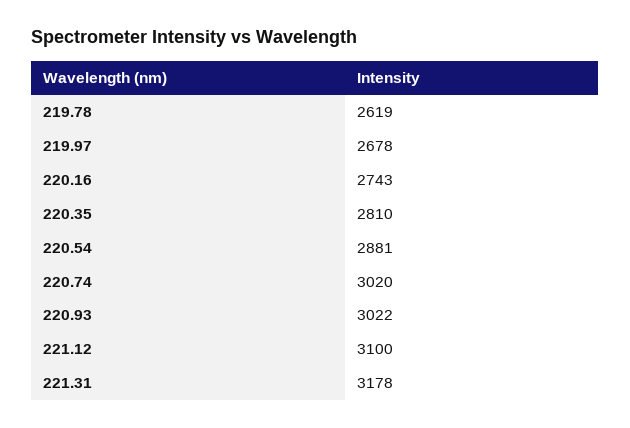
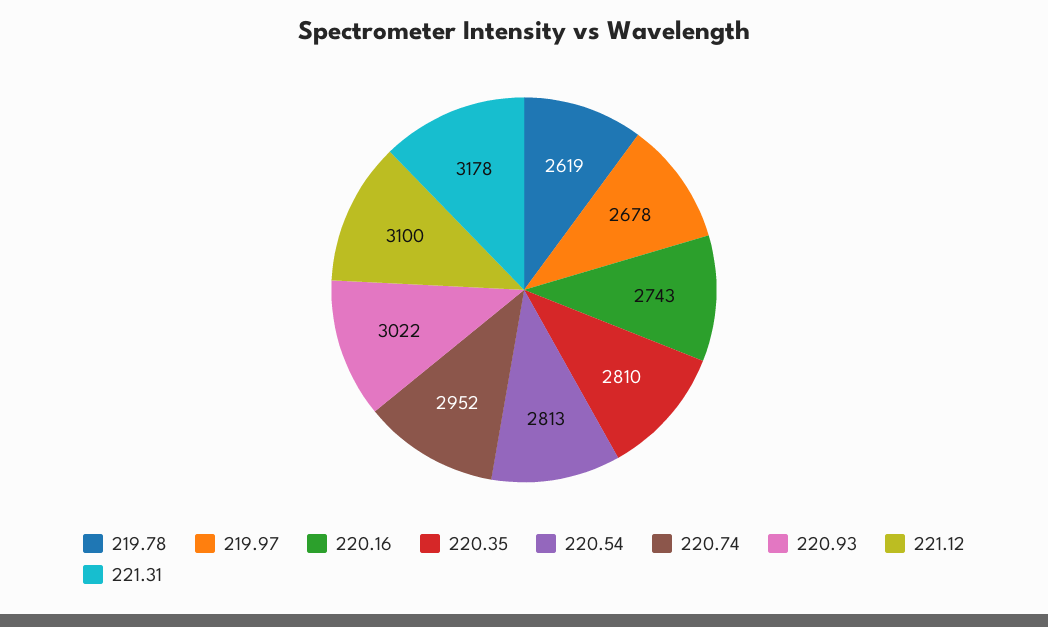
  {
    "219.78": 2619,
    "219.97": 2678,
    "220.16": 2743,
    "220.35": 2810,
-   "220.54": 2881,
+   "220.54": 2813,
-   "220.74": 3020,
+   "220.74": 2952,
    "220.93": 3022,
    "221.12": 3100,
    "221.31": 3178
  }

